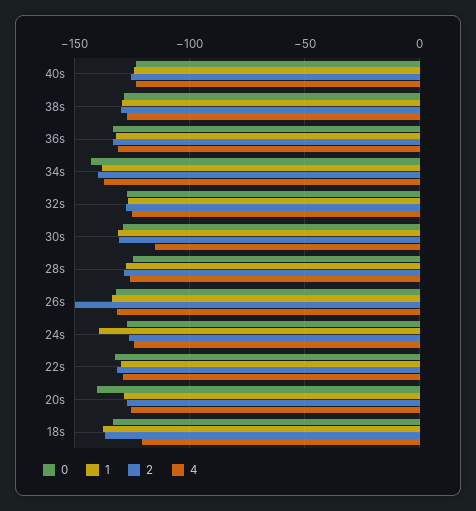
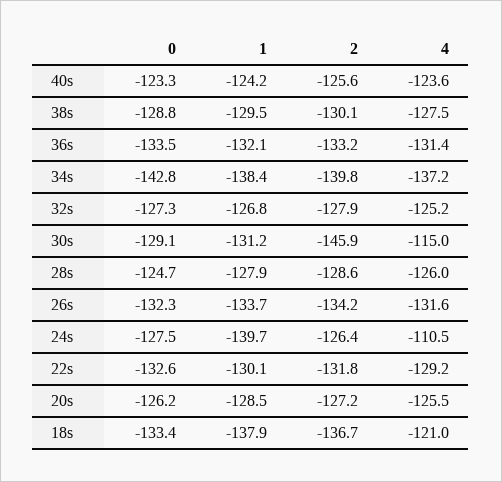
  {
    "0": {
      "40s": -123.3,
      "38s": -128.8,
      "36s": -133.5,
      "34s": -142.8,
      "32s": -127.3,
      "30s": -129.1,
      "28s": -124.7,
      "26s": -132.3,
      "24s": -127.5,
      "22s": -132.6,
-     "20s": -140,
+     "20s": -126.2,
      "18s": -133.4
    },
    "1": {
      "40s": -124.2,
      "38s": -129.5,
      "36s": -132.1,
      "34s": -138.4,
      "32s": -126.8,
      "30s": -131.2,
      "28s": -127.9,
      "26s": -133.7,
      "24s": -139.7,
      "22s": -130.1,
      "20s": -128.5,
      "18s": -137.9
    },
    "2": {
      "40s": -125.6,
      "38s": -130.1,
      "36s": -133.2,
      "34s": -139.8,
      "32s": -127.9,
-     "30s": -130,
+     "30s": -145.9,
      "28s": -128.6,
-     "26s": -150,
+     "26s": -134.2,
      "24s": -126.4,
      "22s": -131.8,
      "20s": -127.2,
      "18s": -136.7
    },
    "4": {
      "40s": -123.6,
      "38s": -127.5,
      "36s": -131.4,
      "34s": -137.2,
      "32s": -125.2,
      "30s": -115,
      "28s": -126,
      "26s": -131.6,
-     "24s": -125,
+     "24s": -110.5,
      "22s": -129.2,
      "20s": -125.5,
      "18s": -121
    }
  }

